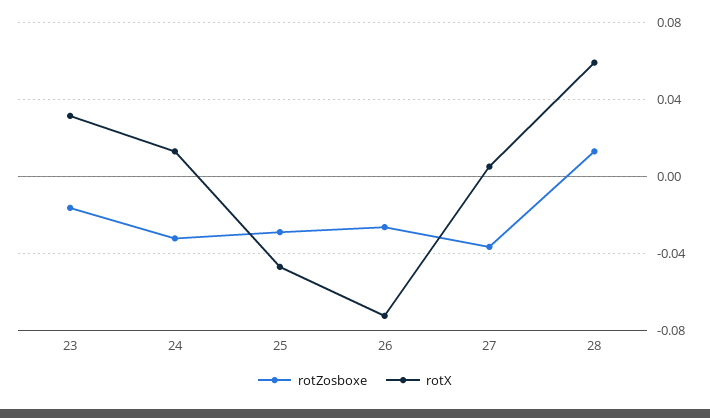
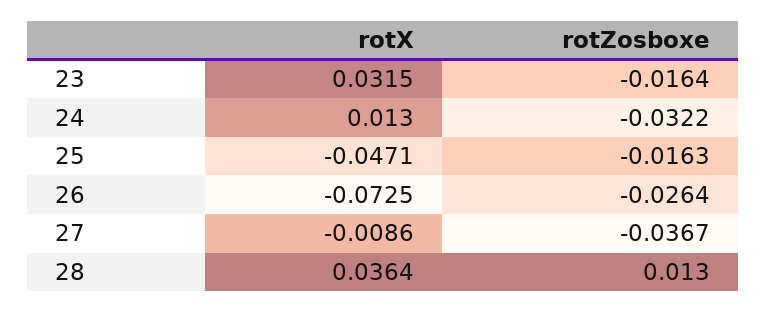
  {
    "rotZosboxe": {
      "23": -0.0164,
      "24": -0.0322,
-     "25": -0.03,
+     "25": -0.0163,
      "26": -0.0264,
      "27": -0.0367,
      "28": 0.013
    },
    "rotX": {
      "23": 0.0315,
      "24": 0.013,
      "25": -0.0471,
      "26": -0.0725,
-     "27": 0.005,
+     "27": -0.0086,
-     "28": 0.06
+     "28": 0.0364
    }
  }

